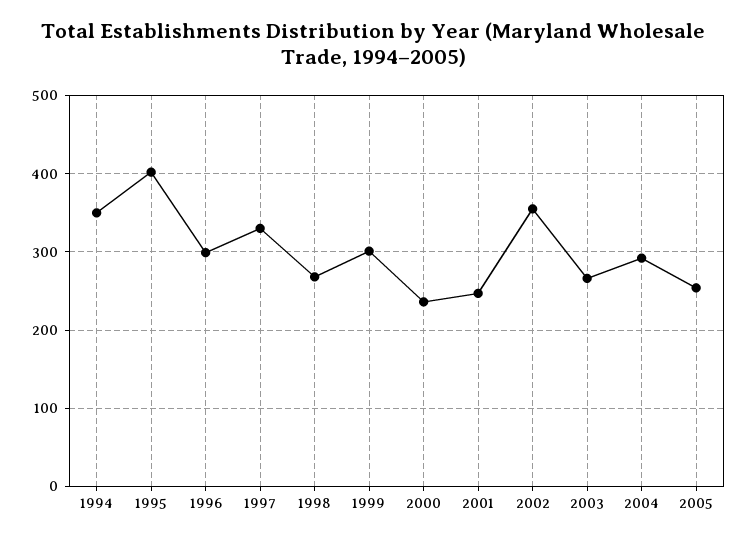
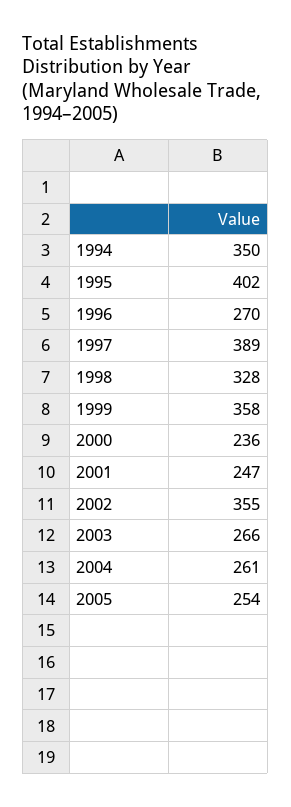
  {
    "1994": 350,
    "1995": 402,
-   "1996": 300,
+   "1996": 270,
-   "1997": 330,
+   "1997": 389,
-   "1998": 270,
+   "1998": 328,
-   "1999": 300,
+   "1999": 358,
    "2000": 236,
    "2001": 247,
    "2002": 355,
    "2003": 266,
-   "2004": 290,
+   "2004": 261,
    "2005": 254
  }

